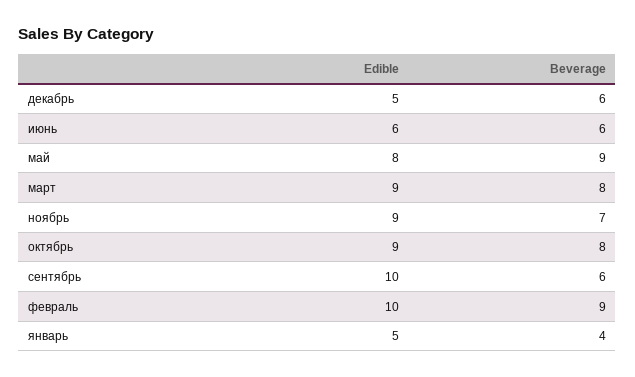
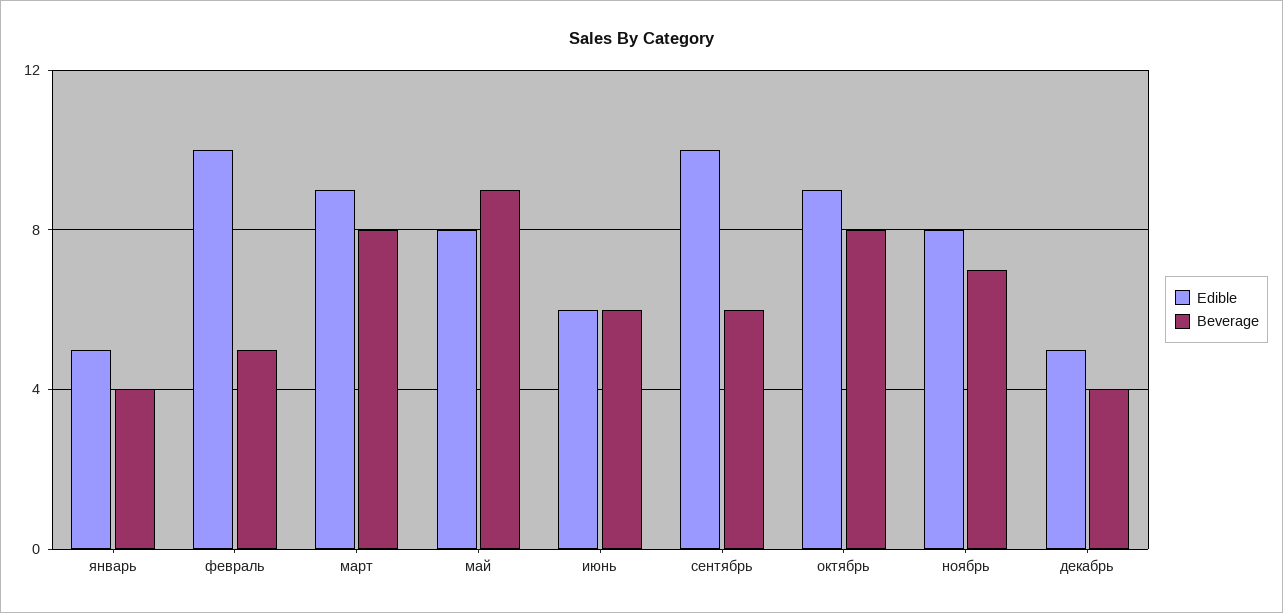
  {
    "Edible": {
      "декабрь": 5,
      "июнь": 6,
      "май": 8,
      "март": 9,
-     "ноябрь": 9,
+     "ноябрь": 8,
      "октябрь": 9,
      "сентябрь": 10,
      "февраль": 10,
      "январь": 5
    },
    "Beverage": {
-     "декабрь": 6,
+     "декабрь": 4,
      "июнь": 6,
      "май": 9,
      "март": 8,
      "ноябрь": 7,
      "октябрь": 8,
      "сентябрь": 6,
-     "февраль": 9,
+     "февраль": 5,
      "январь": 4
    }
  }

